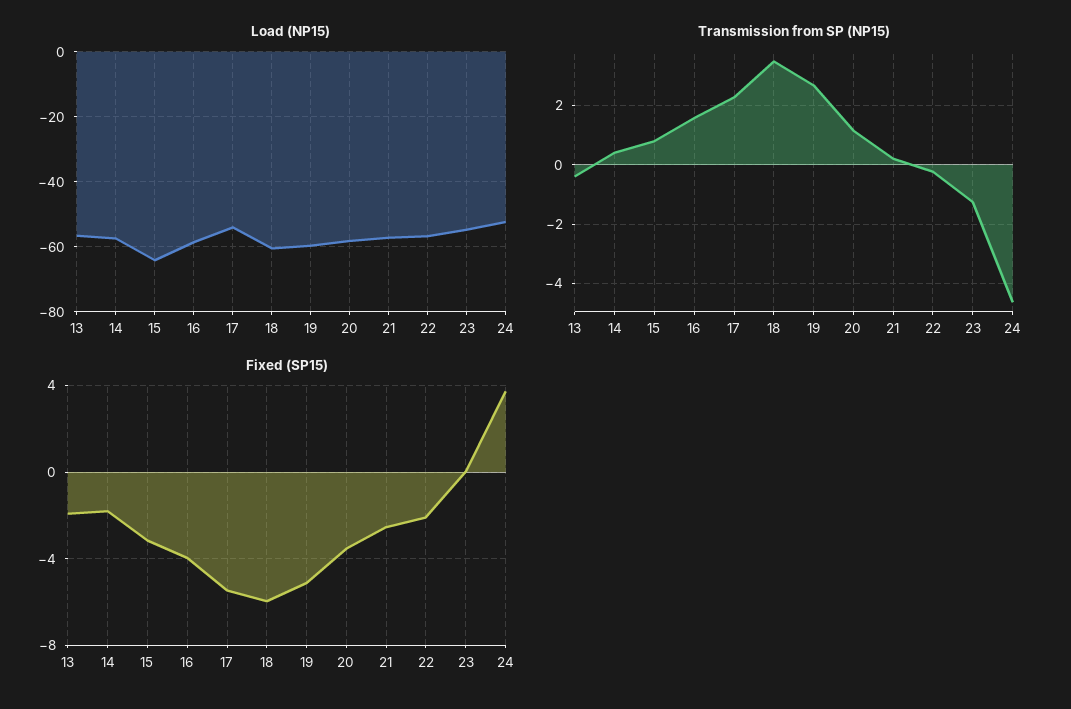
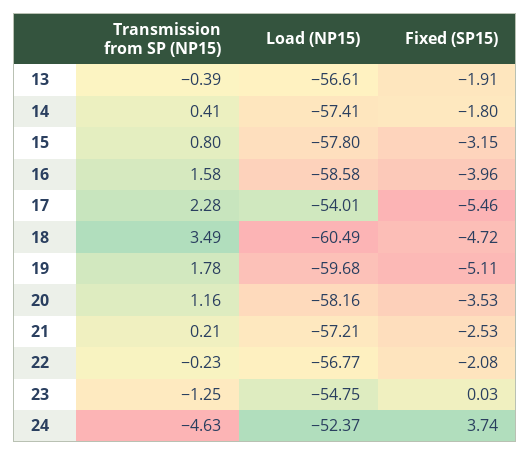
  {
    "Load (NP15)": {
      "13": -56.61,
      "14": -57.41,
-     "15": -64,
+     "15": -57.8,
      "16": -58.58,
      "17": -54.01,
      "18": -60.49,
      "19": -59.68,
      "20": -58.16,
      "21": -57.21,
      "22": -56.77,
      "23": -54.75,
      "24": -52.37
    },
    "Transmission from SP (NP15)": {
      "13": -0.39,
      "14": 0.41,
      "15": 0.8,
      "16": 1.58,
      "17": 2.28,
      "18": 3.49,
-     "19": 2.75,
+     "19": 1.78,
      "20": 1.16,
      "21": 0.21,
      "22": -0.23,
      "23": -1.25,
      "24": -4.63
    },
    "Fixed (SP15)": {
      "13": -1.91,
      "14": -1.8,
      "15": -3.15,
      "16": -3.96,
      "17": -5.46,
-     "18": -6,
+     "18": -4.72,
      "19": -5.11,
      "20": -3.53,
      "21": -2.53,
      "22": -2.08,
      "23": 0.03,
      "24": 3.74
    }
  }

